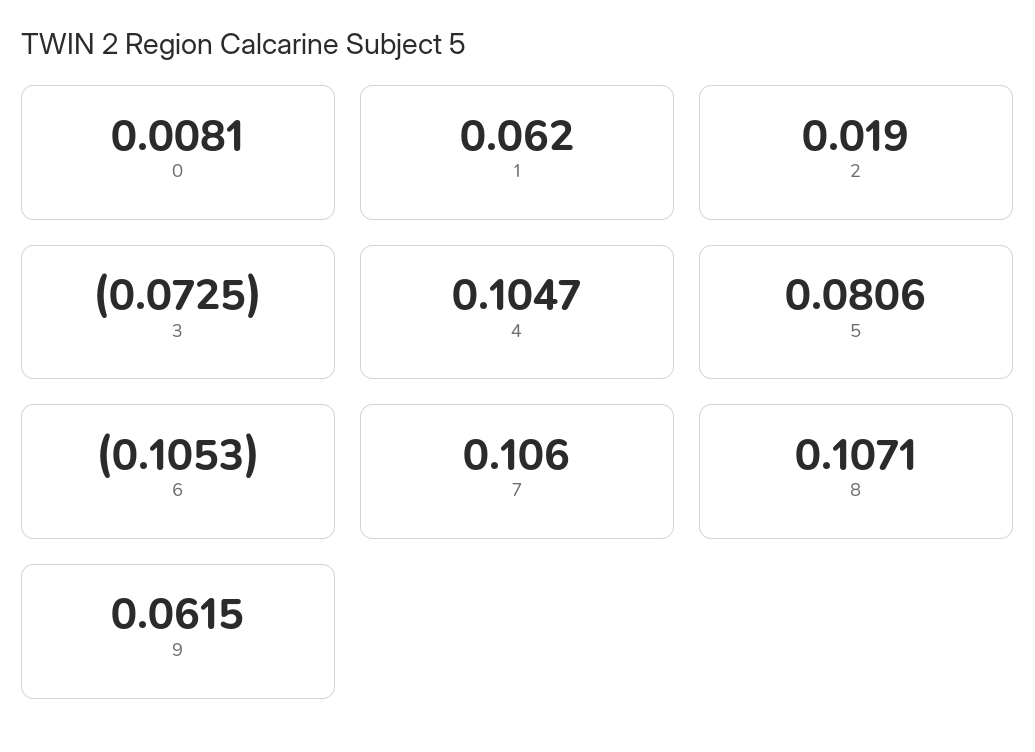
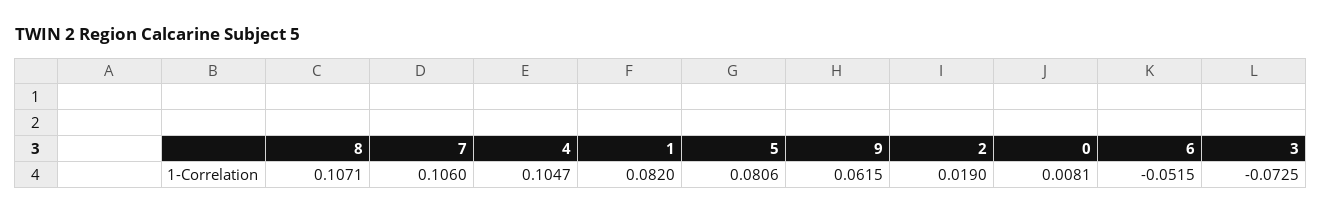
  {
    "0": 0.0081,
-   "1": 0.062,
+   "1": 0.082,
    "2": 0.019,
    "3": -0.0725,
    "4": 0.1047,
    "5": 0.0806,
-   "6": -0.1053,
+   "6": -0.0515,
    "7": 0.106,
    "8": 0.1071,
    "9": 0.0615
  }

